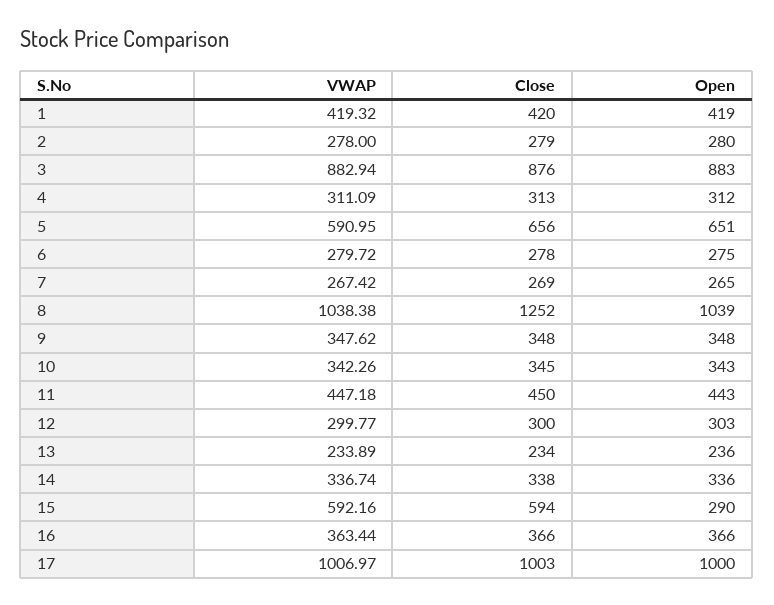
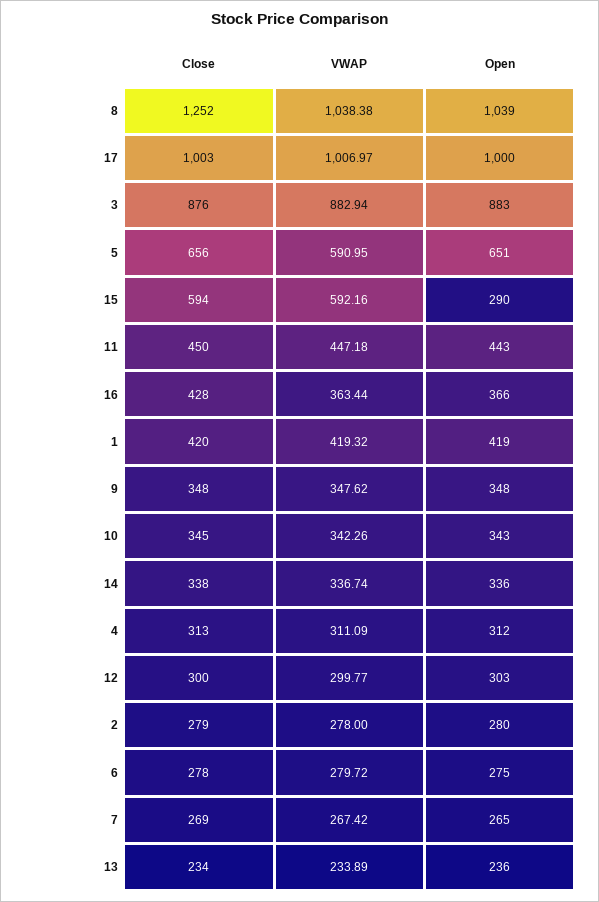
  {
    "VWAP": {
      "1": 419.32,
      "2": 278,
      "3": 882.94,
      "4": 311.09,
      "5": 590.95,
      "6": 279.72,
      "7": 267.42,
      "8": 1038.38,
      "9": 347.62,
      "10": 342.26,
      "11": 447.18,
      "12": 299.77,
      "13": 233.89,
      "14": 336.74,
      "15": 592.16,
      "16": 363.44,
      "17": 1006.97
    },
    "Close": {
      "1": 420,
      "2": 279,
      "3": 876,
      "4": 313,
      "5": 656,
      "6": 278,
      "7": 269,
      "8": 1252,
      "9": 348,
      "10": 345,
      "11": 450,
      "12": 300,
      "13": 234,
      "14": 338,
      "15": 594,
-     "16": 366,
+     "16": 428,
      "17": 1003
    },
    "Open": {
      "1": 419,
      "2": 280,
      "3": 883,
      "4": 312,
      "5": 651,
      "6": 275,
      "7": 265,
      "8": 1039,
      "9": 348,
      "10": 343,
      "11": 443,
      "12": 303,
      "13": 236,
      "14": 336,
      "15": 290,
      "16": 366,
      "17": 1000
    }
  }

